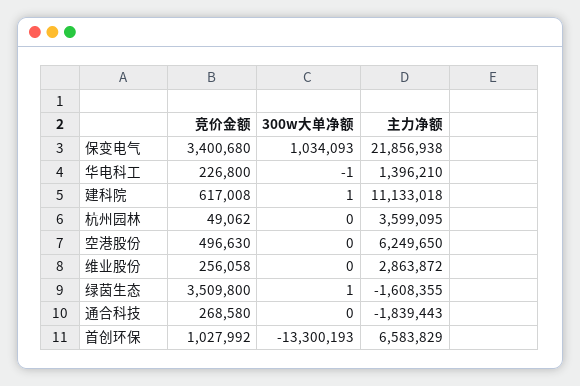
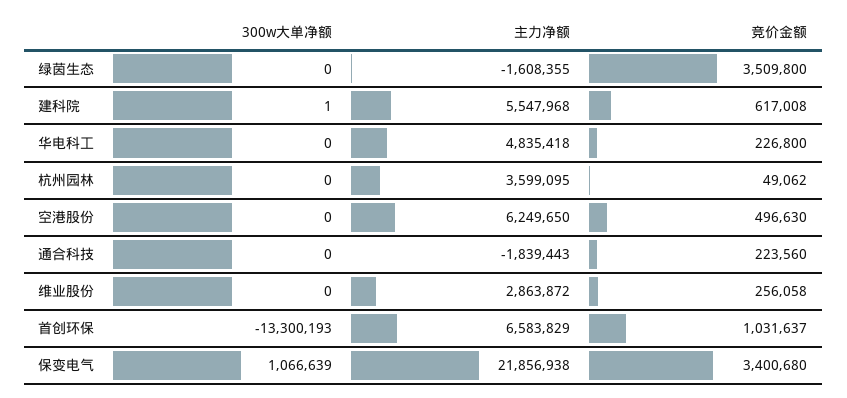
  {
    "竞价金额": {
      "保变电气": 3400680,
      "华电科工": 226800,
      "建科院": 617008,
      "杭州园林": 49062,
      "空港股份": 496630,
      "维业股份": 256058,
      "绿茵生态": 3509800,
-     "通合科技": 268580,
+     "通合科技": 223560,
-     "首创环保": 1027992
+     "首创环保": 1031637
    },
    "300w大单净额": {
-     "保变电气": 1034093,
+     "保变电气": 1066639,
-     "华电科工": -1,
+     "华电科工": 0,
      "建科院": 1,
      "杭州园林": 0,
      "空港股份": 0,
      "维业股份": 0,
-     "绿茵生态": 1,
+     "绿茵生态": 0,
      "通合科技": 0,
      "首创环保": -13300193
    },
    "主力净额": {
      "保变电气": 21856938,
-     "华电科工": 1396210,
+     "华电科工": 4835418,
-     "建科院": 11133018,
+     "建科院": 5547968,
      "杭州园林": 3599095,
      "空港股份": 6249650,
      "维业股份": 2863872,
      "绿茵生态": -1608355,
      "通合科技": -1839443,
      "首创环保": 6583829
    }
  }

